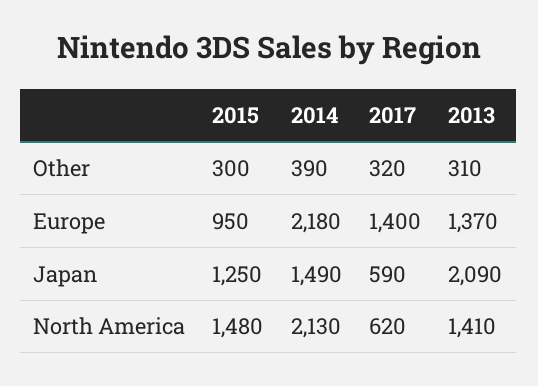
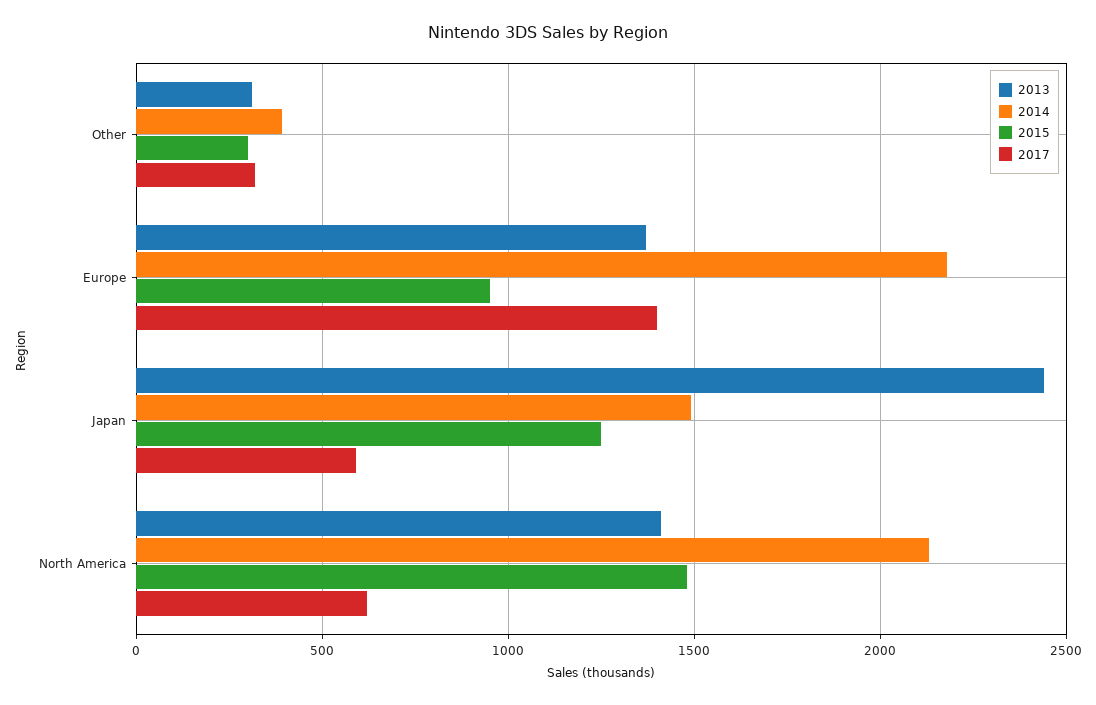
  {
    "2015": {
      "Other": 300,
      "Europe": 950,
      "Japan": 1250,
      "North America": 1480
    },
    "2014": {
      "Other": 390,
      "Europe": 2180,
      "Japan": 1490,
      "North America": 2130
    },
    "2017": {
      "Other": 320,
      "Europe": 1400,
      "Japan": 590,
      "North America": 620
    },
    "2013": {
      "Other": 310,
      "Europe": 1370,
-     "Japan": 2090,
+     "Japan": 2450,
      "North America": 1410
    }
  }

